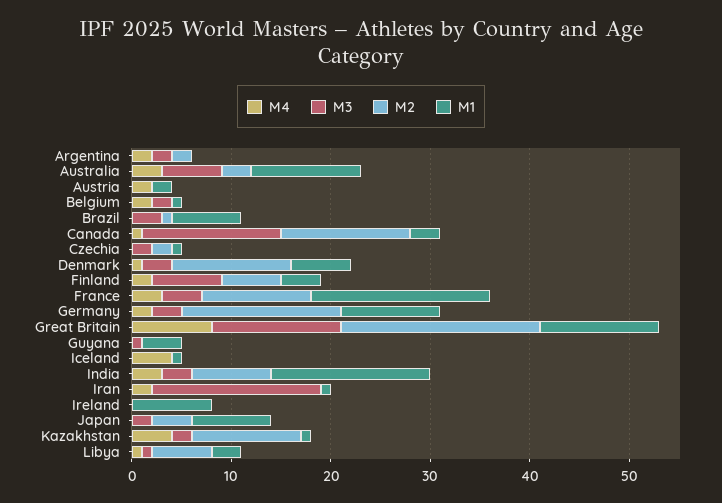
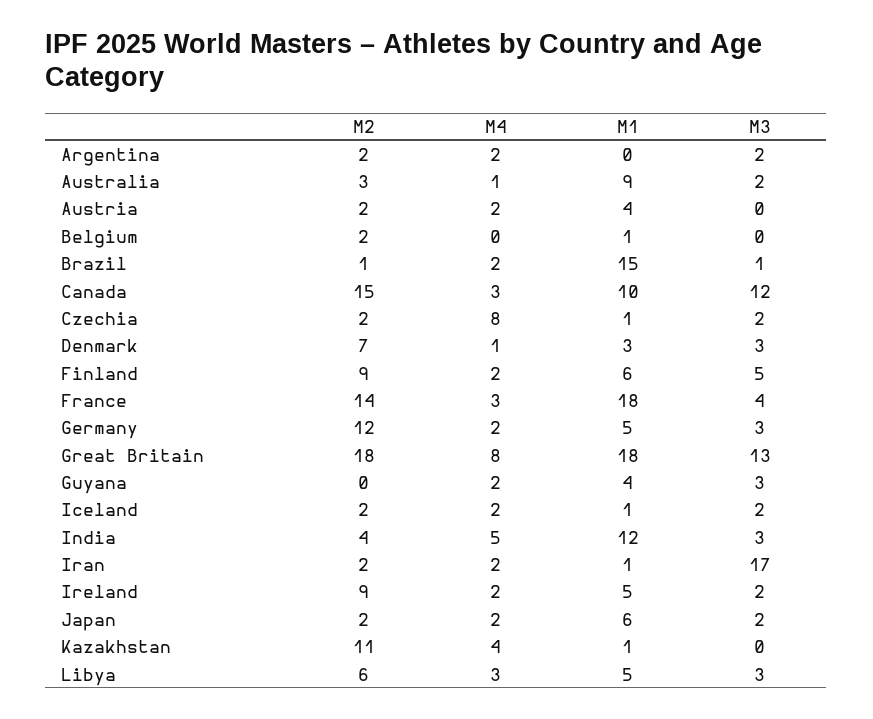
  {
    "M4": {
      "Argentina": 2,
-     "Australia": 3,
+     "Australia": 1,
      "Austria": 2,
-     "Belgium": 2,
+     "Belgium": 0,
-     "Brazil": 0,
+     "Brazil": 2,
-     "Canada": 1,
+     "Canada": 3,
-     "Czechia": 0,
+     "Czechia": 8,
      "Denmark": 1,
      "Finland": 2,
      "France": 3,
      "Germany": 2,
      "Great Britain": 8,
-     "Guyana": 0,
+     "Guyana": 2,
-     "Iceland": 4,
+     "Iceland": 2,
-     "India": 3,
+     "India": 5,
      "Iran": 2,
-     "Ireland": 0,
+     "Ireland": 2,
-     "Japan": 0,
+     "Japan": 2,
      "Kazakhstan": 4,
-     "Libya": 1
+     "Libya": 3
    },
    "M3": {
      "Argentina": 2,
-     "Australia": 6,
+     "Australia": 2,
      "Austria": 0,
-     "Belgium": 2,
+     "Belgium": 0,
-     "Brazil": 3,
+     "Brazil": 1,
-     "Canada": 14,
+     "Canada": 12,
      "Czechia": 2,
      "Denmark": 3,
-     "Finland": 7,
+     "Finland": 5,
      "France": 4,
      "Germany": 3,
      "Great Britain": 13,
-     "Guyana": 1,
+     "Guyana": 3,
-     "Iceland": 0,
+     "Iceland": 2,
      "India": 3,
      "Iran": 17,
-     "Ireland": 0,
+     "Ireland": 2,
      "Japan": 2,
-     "Kazakhstan": 2,
+     "Kazakhstan": 0,
-     "Libya": 1
+     "Libya": 3
    },
    "M2": {
      "Argentina": 2,
      "Australia": 3,
-     "Austria": 0,
+     "Austria": 2,
-     "Belgium": 0,
+     "Belgium": 2,
      "Brazil": 1,
-     "Canada": 13,
+     "Canada": 15,
      "Czechia": 2,
-     "Denmark": 12,
+     "Denmark": 7,
-     "Finland": 6,
+     "Finland": 9,
-     "France": 11,
+     "France": 14,
-     "Germany": 16,
+     "Germany": 12,
-     "Great Britain": 20,
+     "Great Britain": 18,
      "Guyana": 0,
-     "Iceland": 0,
+     "Iceland": 2,
-     "India": 8,
+     "India": 4,
-     "Iran": 0,
+     "Iran": 2,
-     "Ireland": 0,
+     "Ireland": 9,
-     "Japan": 4,
+     "Japan": 2,
      "Kazakhstan": 11,
      "Libya": 6
    },
    "M1": {
      "Argentina": 0,
-     "Australia": 11,
+     "Australia": 9,
-     "Austria": 2,
+     "Austria": 4,
      "Belgium": 1,
-     "Brazil": 7,
+     "Brazil": 15,
-     "Canada": 3,
+     "Canada": 10,
      "Czechia": 1,
-     "Denmark": 6,
+     "Denmark": 3,
-     "Finland": 4,
+     "Finland": 6,
      "France": 18,
-     "Germany": 10,
+     "Germany": 5,
-     "Great Britain": 12,
+     "Great Britain": 18,
      "Guyana": 4,
      "Iceland": 1,
-     "India": 16,
+     "India": 12,
      "Iran": 1,
-     "Ireland": 8,
+     "Ireland": 5,
-     "Japan": 8,
+     "Japan": 6,
      "Kazakhstan": 1,
-     "Libya": 3
+     "Libya": 5
    }
  }

